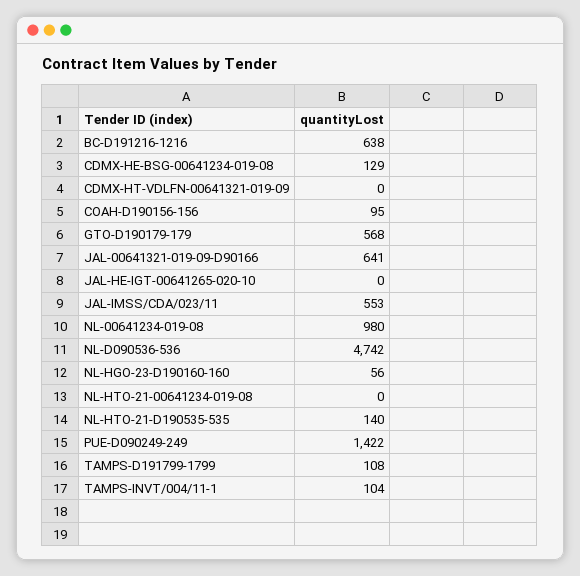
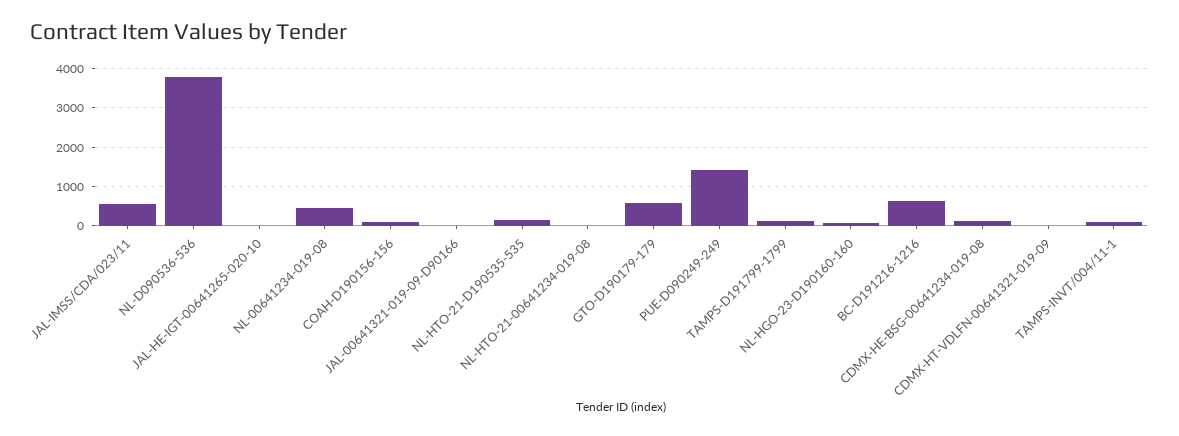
  {
    "BC-D191216-1216": 638,
    "CDMX-HE-BSG-00641234-019-08": 129,
    "CDMX-HT-VDLFN-00641321-019-09": 0,
    "COAH-D190156-156": 95,
    "GTO-D190179-179": 568,
-   "JAL-00641321-019-09-D90166": 641,
+   "JAL-00641321-019-09-D90166": 0,
    "JAL-HE-IGT-00641265-020-10": 0,
    "JAL-IMSS/CDA/023/11": 553,
-   "NL-00641234-019-08": 980,
+   "NL-00641234-019-08": 400,
-   "NL-D090536-536": 4742,
+   "NL-D090536-536": 3800,
    "NL-HGO-23-D190160-160": 56,
    "NL-HTO-21-00641234-019-08": 0,
    "NL-HTO-21-D190535-535": 140,
    "PUE-D090249-249": 1422,
    "TAMPS-D191799-1799": 108,
    "TAMPS-INVT/004/11-1": 104
  }

